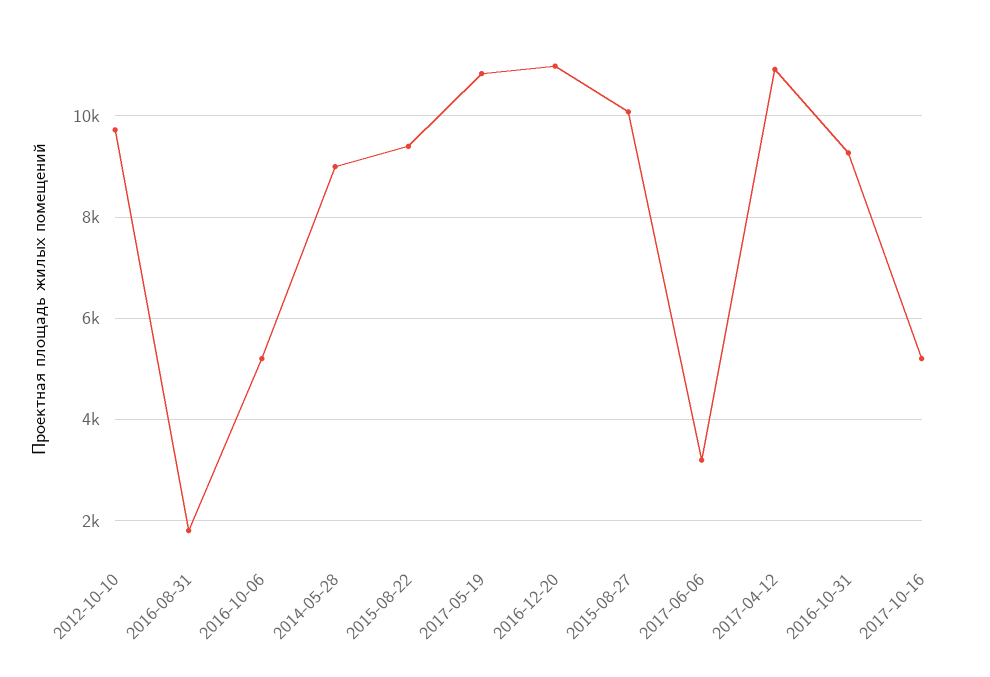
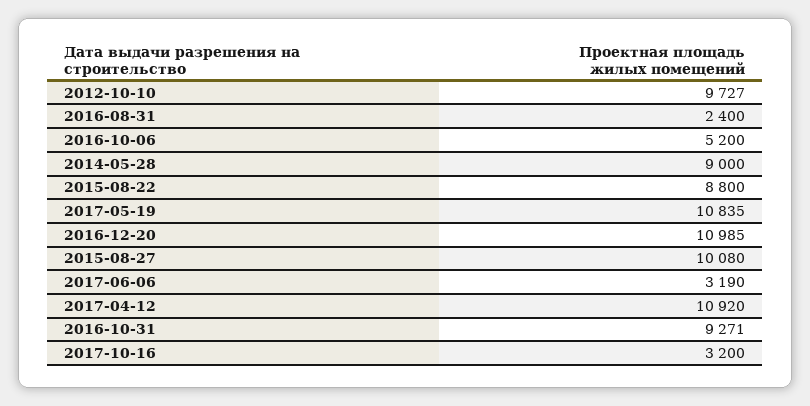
  {
    "2012-10-10": 9727,
-   "2016-08-31": 1800,
+   "2016-08-31": 2400,
    "2016-10-06": 5200,
    "2014-05-28": 9000,
-   "2015-08-22": 9400,
+   "2015-08-22": 8800,
    "2017-05-19": 10835,
    "2016-12-20": 10985,
    "2015-08-27": 10080,
    "2017-06-06": 3190,
    "2017-04-12": 10920,
    "2016-10-31": 9271,
-   "2017-10-16": 5200
+   "2017-10-16": 3200
  }

